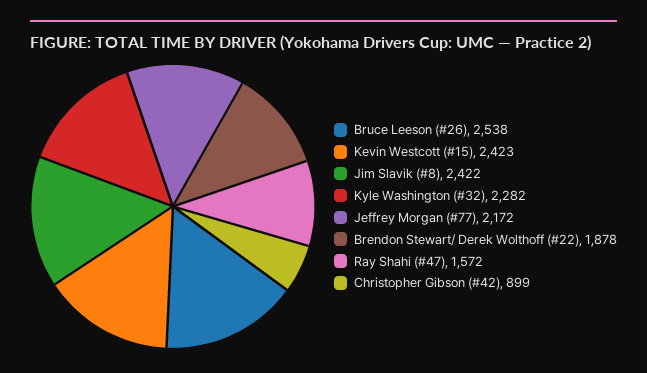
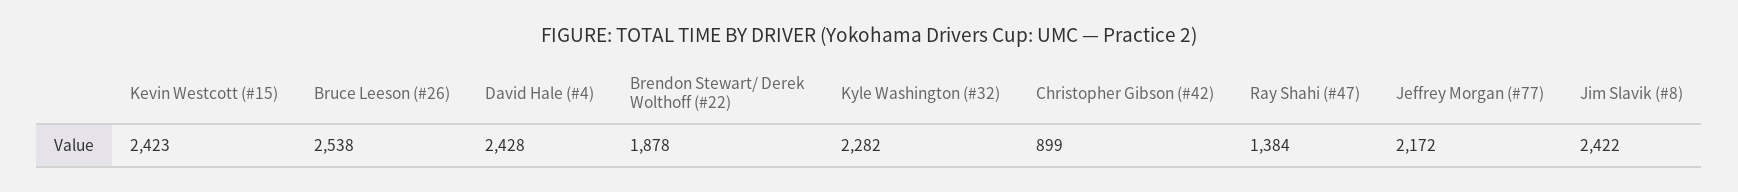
  {
    "Bruce Leeson (#26)": 2538,
    "Kevin Westcott (#15)": 2423,
    "Jim Slavik (#8)": 2422,
    "Kyle Washington (#32)": 2282,
    "Jeffrey Morgan (#77)": 2172,
    "Brendon Stewart/ Derek Wolthoff (#22)": 1878,
-   "Ray Shahi (#47)": 1572,
+   "Ray Shahi (#47)": 1384,
-   "Christopher Gibson (#42)": 899
+   "Christopher Gibson (#42)": 899,
+   "David Hale (#4)": 2428
  }

